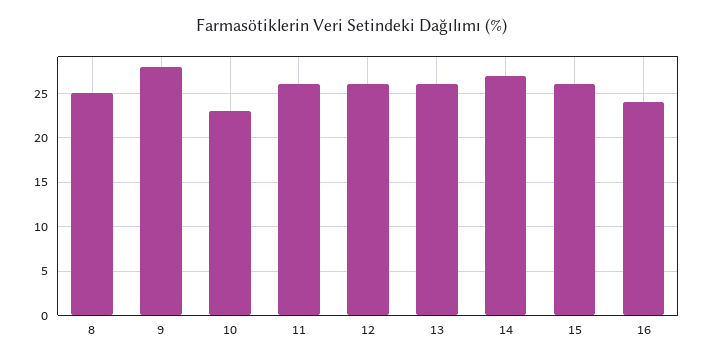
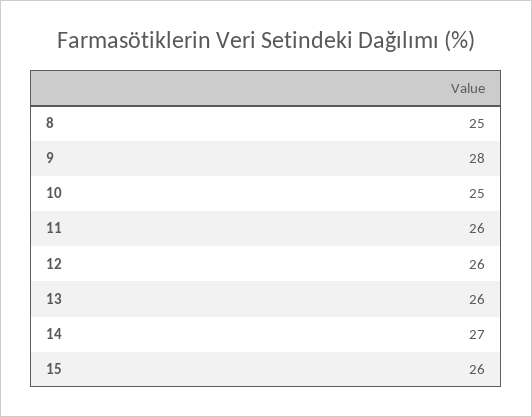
  {
    "8": 25,
    "9": 28,
-   "10": 23,
+   "10": 25,
    "11": 26,
    "12": 26,
    "13": 26,
    "14": 27,
-   "15": 26,
+   "15": 26
-   "16": 24
  }

